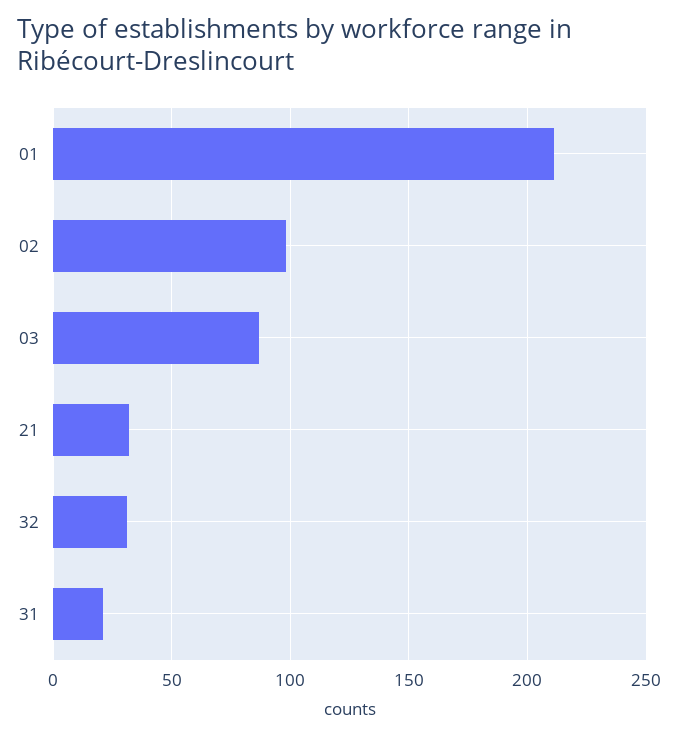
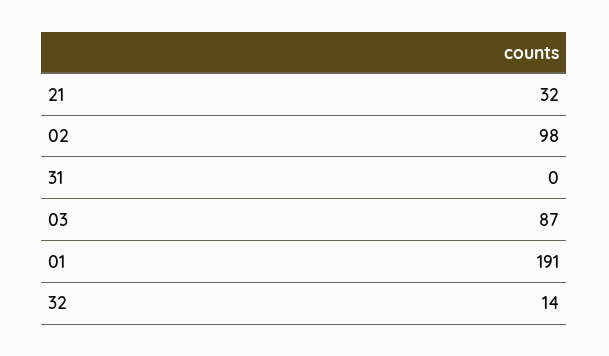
  {
-   "01": 210,
+   "01": 191,
    "02": 98,
    "03": 87,
    "21": 32,
-   "32": 30,
+   "32": 14,
-   "31": 20
+   "31": 0
  }

